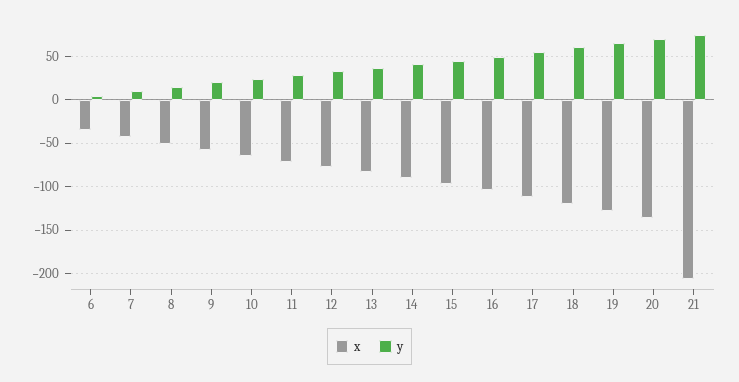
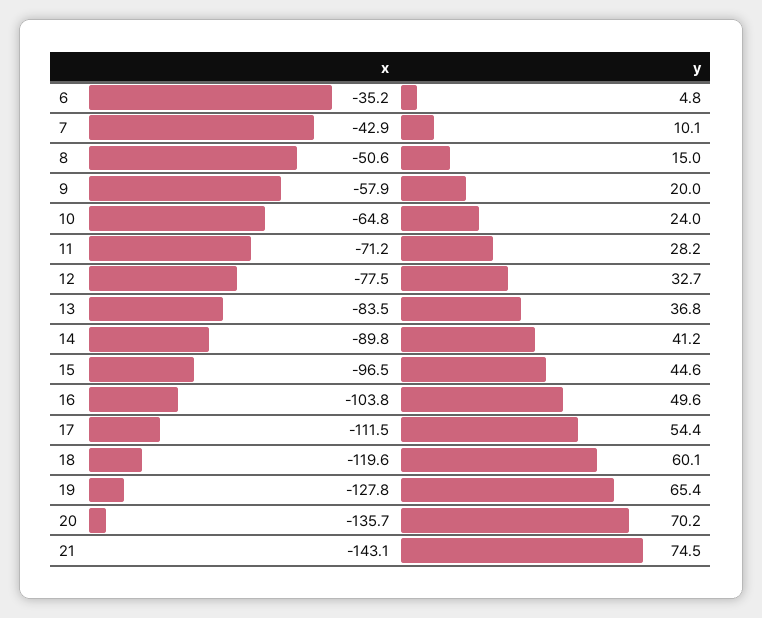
  {
    "x": {
      "6": -35.2,
      "7": -42.9,
      "8": -50.6,
      "9": -57.9,
      "10": -64.8,
      "11": -71.2,
      "12": -77.5,
      "13": -83.5,
      "14": -89.8,
      "15": -96.5,
      "16": -103.8,
      "17": -111.5,
      "18": -119.6,
      "19": -127.8,
      "20": -135.7,
-     "21": -210
+     "21": -143.1
    },
    "y": {
      "6": 4.8,
      "7": 10.1,
      "8": 15,
      "9": 20,
      "10": 24,
      "11": 28.2,
      "12": 32.7,
      "13": 36.8,
      "14": 41.2,
      "15": 44.6,
      "16": 49.6,
      "17": 54.4,
      "18": 60.1,
      "19": 65.4,
      "20": 70.2,
      "21": 74.5
    }
  }

